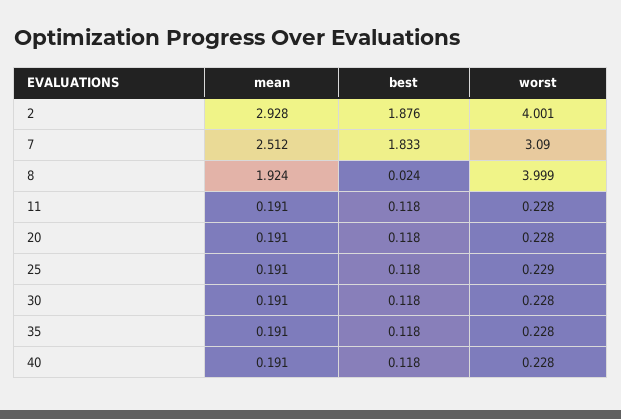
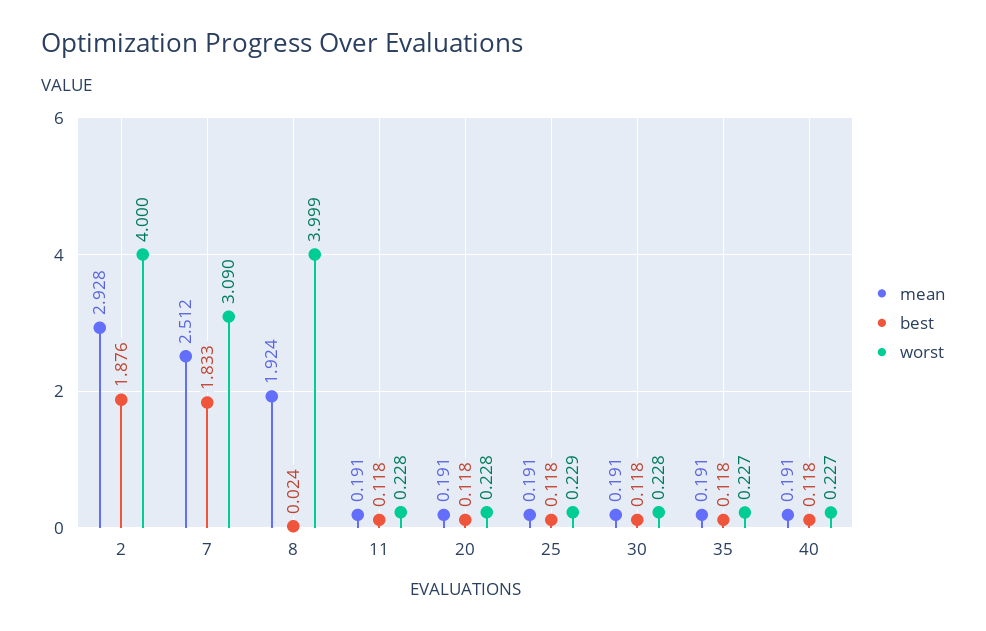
  {
    "mean": {
      "2": 2.928,
      "7": 2.512,
      "8": 1.924,
      "11": 0.191,
      "20": 0.191,
      "25": 0.191,
      "30": 0.191,
      "35": 0.191,
      "40": 0.191
    },
    "best": {
      "2": 1.876,
      "7": 1.833,
      "8": 0.024,
      "11": 0.118,
      "20": 0.118,
      "25": 0.118,
      "30": 0.118,
      "35": 0.118,
      "40": 0.118
    },
    "worst": {
-     "2": 4.001,
+     "2": 4,
      "7": 3.09,
      "8": 3.999,
      "11": 0.228,
      "20": 0.228,
      "25": 0.229,
      "30": 0.228,
-     "35": 0.228,
+     "35": 0.227,
-     "40": 0.228
+     "40": 0.227
    }
  }

